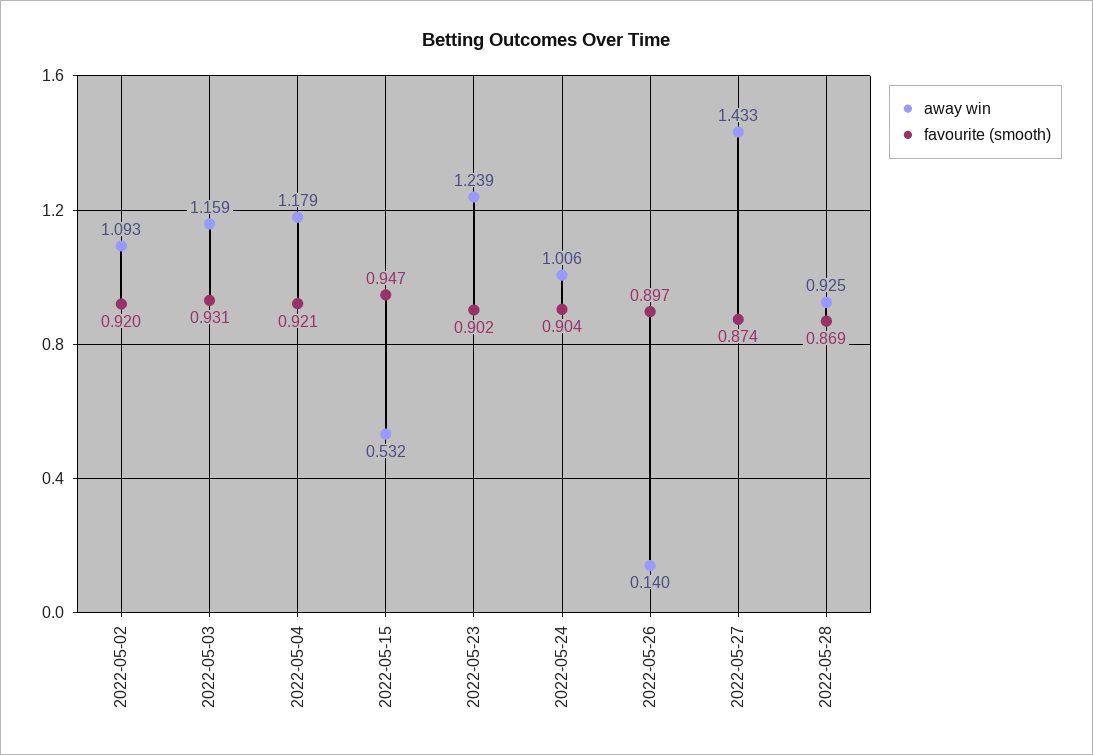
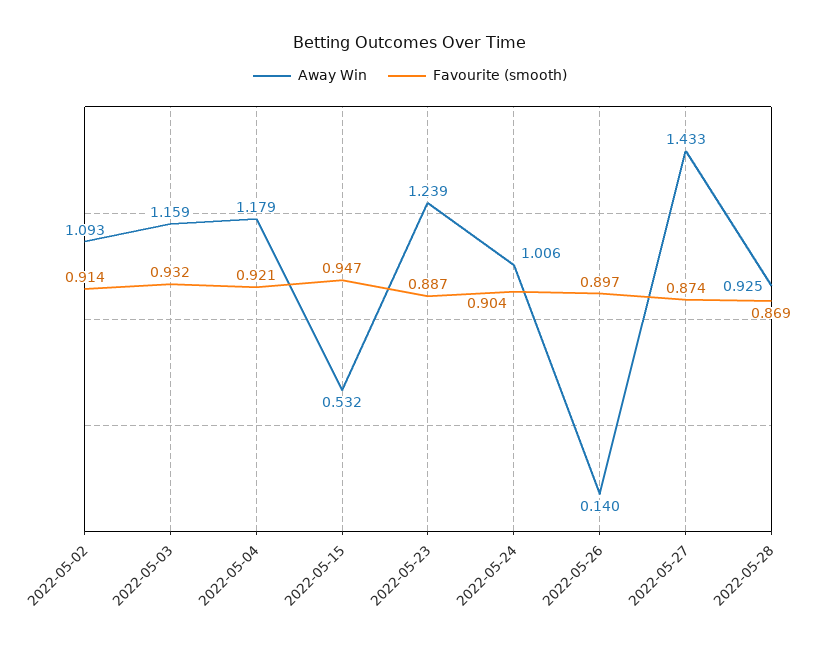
  {
    "away win": {
      "2022-05-02": 1.093,
      "2022-05-03": 1.159,
      "2022-05-04": 1.179,
      "2022-05-15": 0.532,
      "2022-05-23": 1.239,
      "2022-05-24": 1.006,
      "2022-05-26": 0.14,
      "2022-05-27": 1.433,
      "2022-05-28": 0.925
    },
    "favourite (smooth)": {
-     "2022-05-02": 0.92,
+     "2022-05-02": 0.914,
-     "2022-05-03": 0.931,
+     "2022-05-03": 0.932,
      "2022-05-04": 0.921,
      "2022-05-15": 0.947,
-     "2022-05-23": 0.902,
+     "2022-05-23": 0.887,
      "2022-05-24": 0.904,
      "2022-05-26": 0.897,
      "2022-05-27": 0.874,
      "2022-05-28": 0.869
    }
  }

